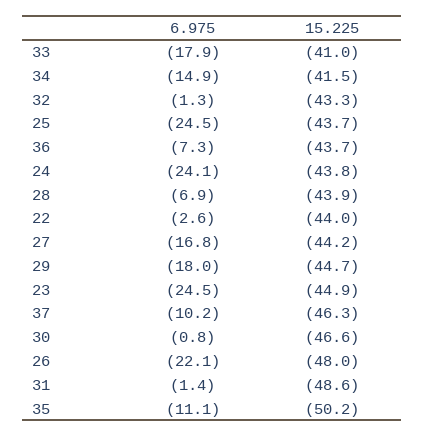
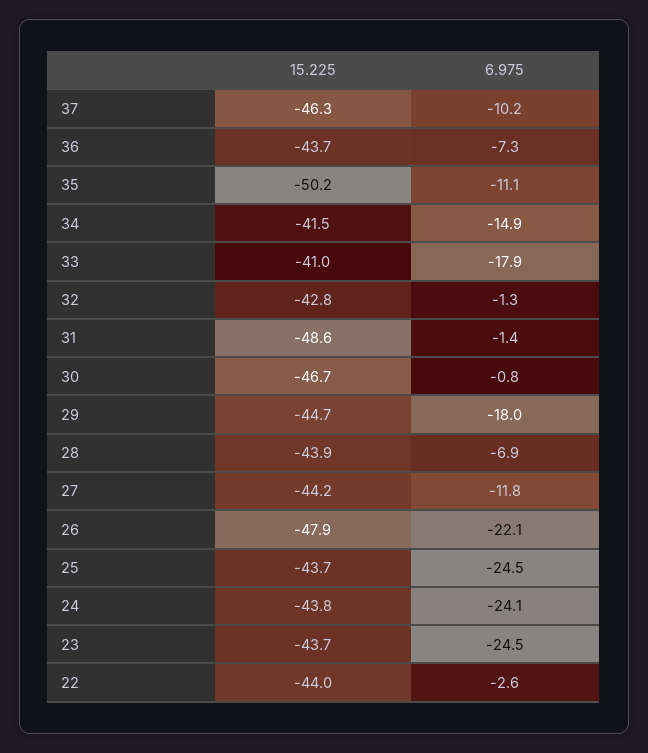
  {
    "6.975": {
      "33": -17.9,
      "34": -14.9,
      "32": -1.3,
      "25": -24.5,
      "36": -7.3,
      "24": -24.1,
      "28": -6.9,
      "22": -2.6,
-     "27": -16.8,
+     "27": -11.8,
      "29": -18,
      "23": -24.5,
      "37": -10.2,
      "30": -0.8,
      "26": -22.1,
      "31": -1.4,
      "35": -11.1
    },
    "15.225": {
      "33": -41,
      "34": -41.5,
-     "32": -43.3,
+     "32": -42.8,
      "25": -43.7,
      "36": -43.7,
      "24": -43.8,
      "28": -43.9,
      "22": -44,
      "27": -44.2,
      "29": -44.7,
-     "23": -44.9,
+     "23": -43.7,
      "37": -46.3,
-     "30": -46.6,
+     "30": -46.7,
-     "26": -48,
+     "26": -47.9,
      "31": -48.6,
      "35": -50.2
    }
  }

